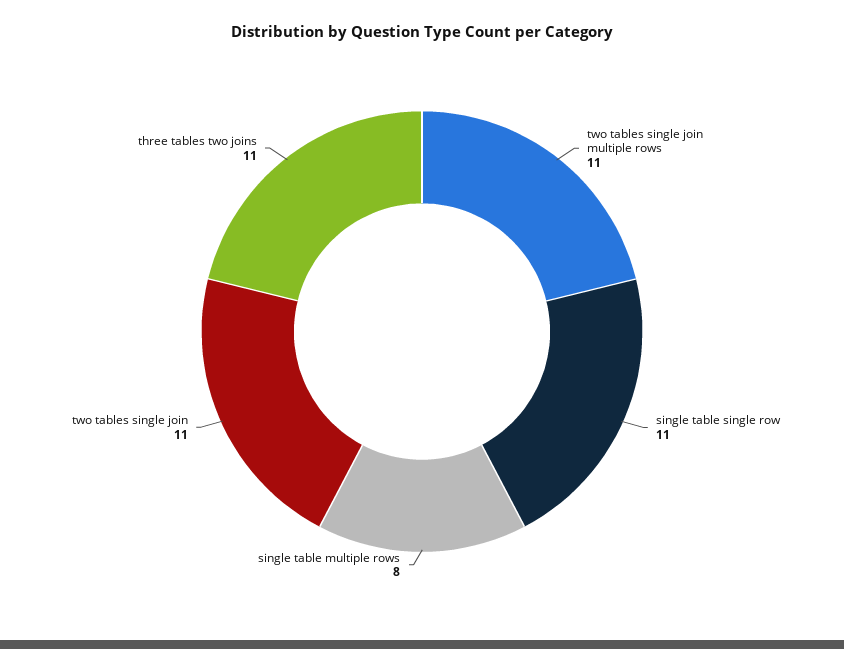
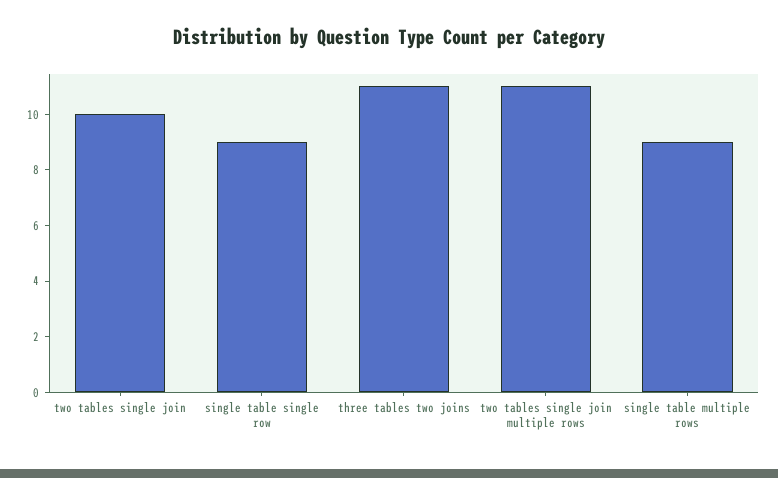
  {
    "two tables single join multiple rows": 11,
-   "single table single row": 11,
+   "single table single row": 9,
-   "single table multiple rows": 8,
+   "single table multiple rows": 9,
-   "two tables single join": 11,
+   "two tables single join": 10,
    "three tables two joins": 11
  }

